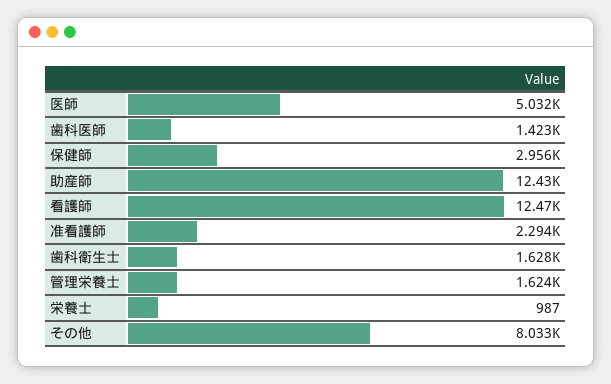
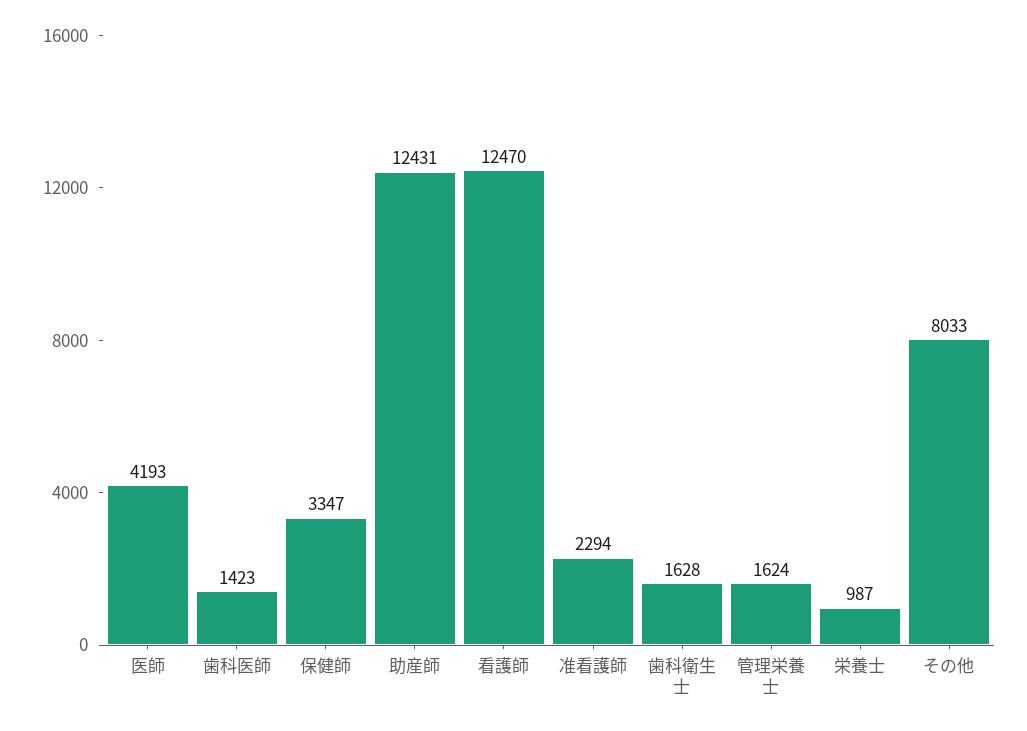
  {
-   "医師": 5032,
+   "医師": 4193,
    "歯科医師": 1423,
-   "保健師": 2956,
+   "保健師": 3347,
    "助産師": 12431,
    "看護師": 12470,
    "准看護師": 2294,
    "歯科衛生士": 1628,
    "管理栄養士": 1624,
    "栄養士": 987,
    "その他": 8033
  }

